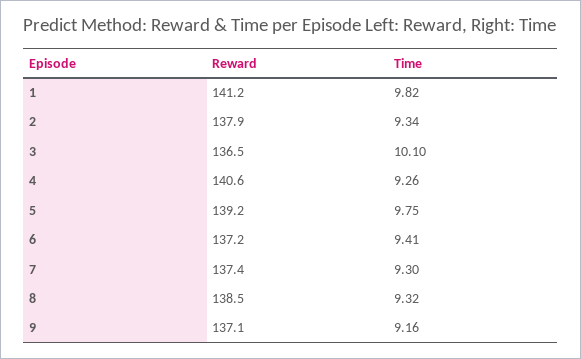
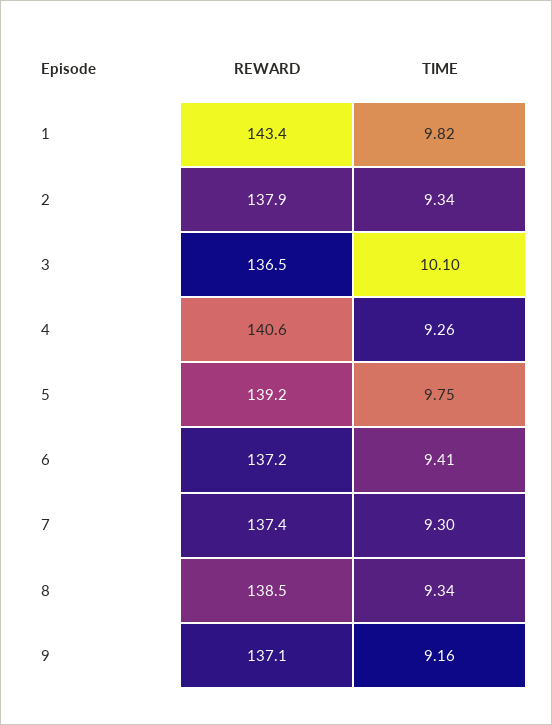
  {
    "Reward": {
-     "1": 141.2,
+     "1": 143.4,
      "2": 137.9,
      "3": 136.5,
      "4": 140.6,
      "5": 139.2,
      "6": 137.2,
      "7": 137.4,
      "8": 138.5,
      "9": 137.1
    },
    "Time": {
      "1": 9.82,
      "2": 9.34,
      "3": 10.1,
      "4": 9.26,
      "5": 9.75,
      "6": 9.41,
      "7": 9.3,
-     "8": 9.32,
+     "8": 9.34,
      "9": 9.16
    }
  }

